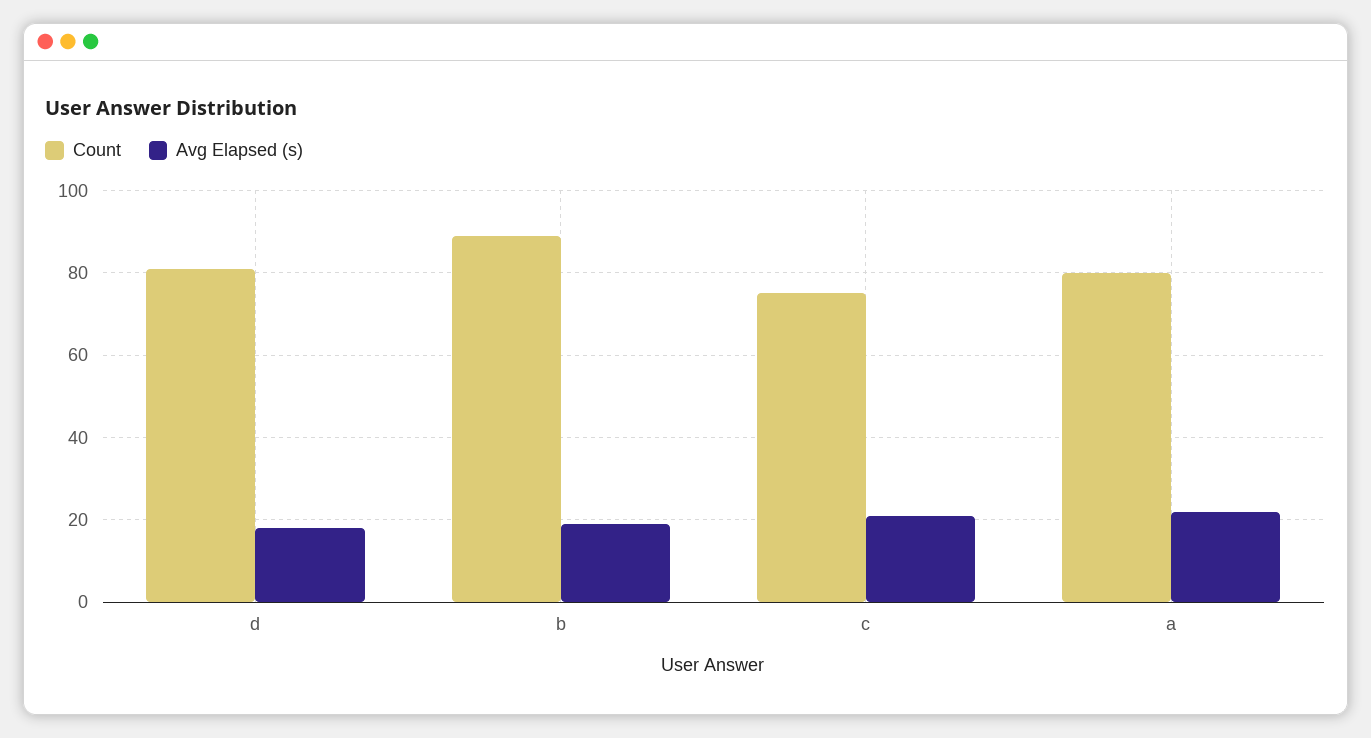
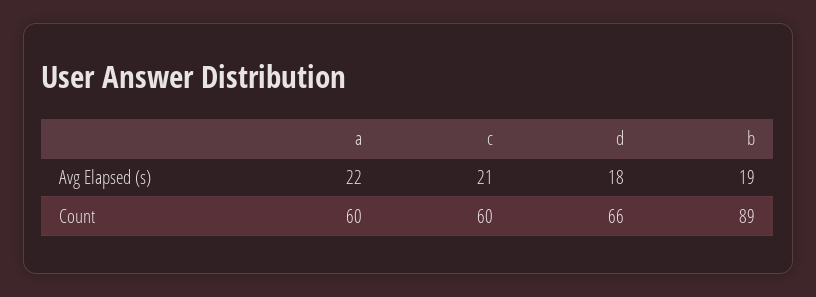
  {
    "Count": {
-     "d": 80,
+     "d": 66,
      "b": 89,
-     "c": 75,
+     "c": 60,
-     "a": 80
+     "a": 60
    },
    "Avg Elapsed (s)": {
      "d": 18,
      "b": 19,
      "c": 21,
      "a": 22
    }
  }

